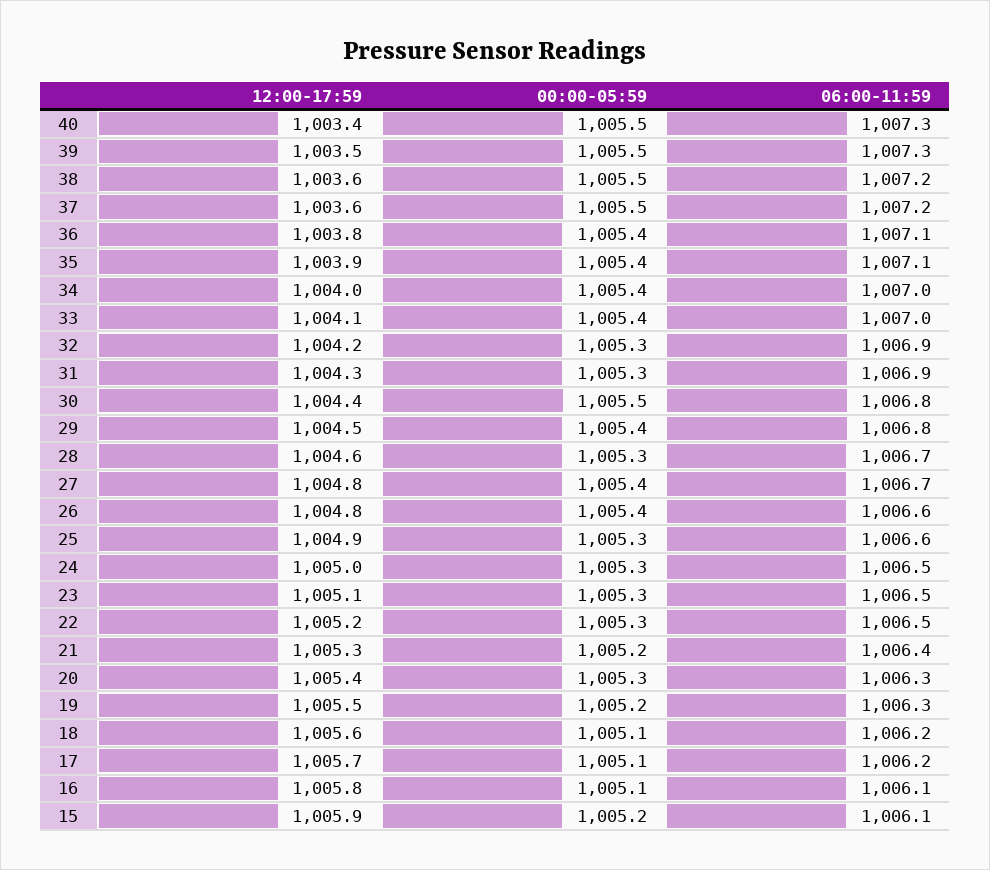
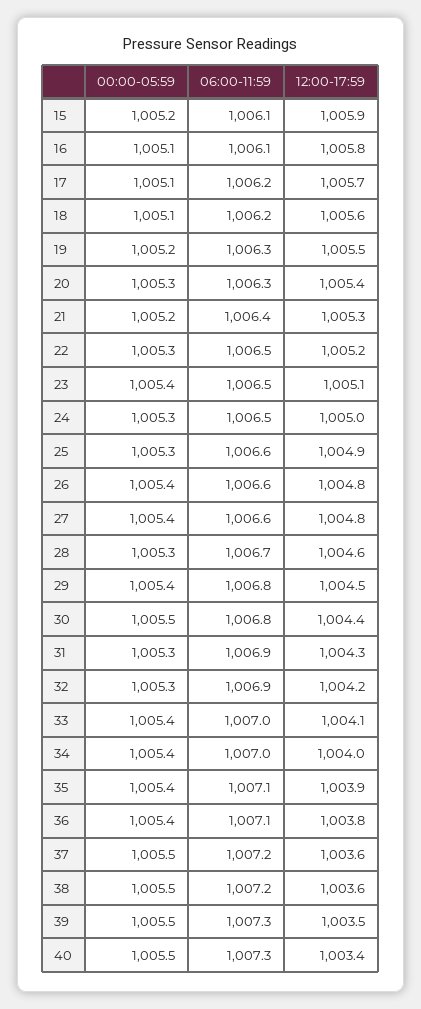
  {
    "12:00-17:59": {
      "40": 1003.4,
      "39": 1003.5,
      "38": 1003.6,
      "37": 1003.6,
      "36": 1003.8,
      "35": 1003.9,
      "34": 1004,
      "33": 1004.1,
      "32": 1004.2,
      "31": 1004.3,
      "30": 1004.4,
      "29": 1004.5,
      "28": 1004.6,
      "27": 1004.8,
      "26": 1004.8,
      "25": 1004.9,
      "24": 1005,
      "23": 1005.1,
      "22": 1005.2,
      "21": 1005.3,
      "20": 1005.4,
      "19": 1005.5,
      "18": 1005.6,
      "17": 1005.7,
      "16": 1005.8,
      "15": 1005.9
    },
    "00:00-05:59": {
      "40": 1005.5,
      "39": 1005.5,
      "38": 1005.5,
      "37": 1005.5,
      "36": 1005.4,
      "35": 1005.4,
      "34": 1005.4,
      "33": 1005.4,
      "32": 1005.3,
      "31": 1005.3,
      "30": 1005.5,
      "29": 1005.4,
      "28": 1005.3,
      "27": 1005.4,
      "26": 1005.4,
      "25": 1005.3,
      "24": 1005.3,
-     "23": 1005.3,
+     "23": 1005.4,
      "22": 1005.3,
      "21": 1005.2,
      "20": 1005.3,
      "19": 1005.2,
      "18": 1005.1,
      "17": 1005.1,
      "16": 1005.1,
      "15": 1005.2
    },
    "06:00-11:59": {
      "40": 1007.3,
      "39": 1007.3,
      "38": 1007.2,
      "37": 1007.2,
      "36": 1007.1,
      "35": 1007.1,
      "34": 1007,
      "33": 1007,
      "32": 1006.9,
      "31": 1006.9,
      "30": 1006.8,
      "29": 1006.8,
      "28": 1006.7,
-     "27": 1006.7,
+     "27": 1006.6,
      "26": 1006.6,
      "25": 1006.6,
      "24": 1006.5,
      "23": 1006.5,
      "22": 1006.5,
      "21": 1006.4,
      "20": 1006.3,
      "19": 1006.3,
      "18": 1006.2,
      "17": 1006.2,
      "16": 1006.1,
      "15": 1006.1
    }
  }

